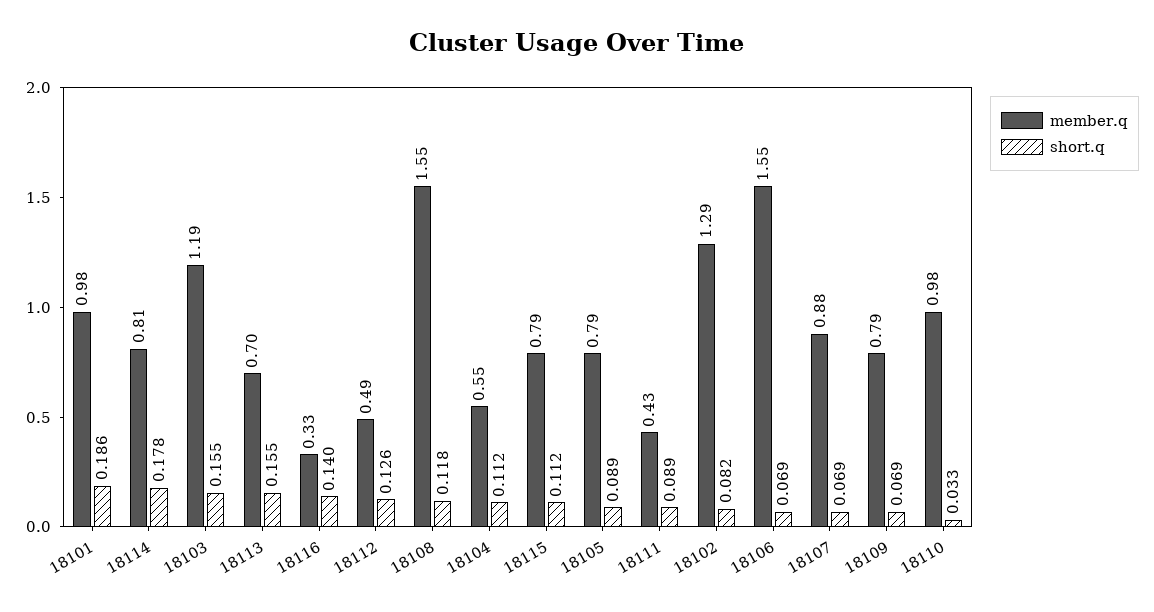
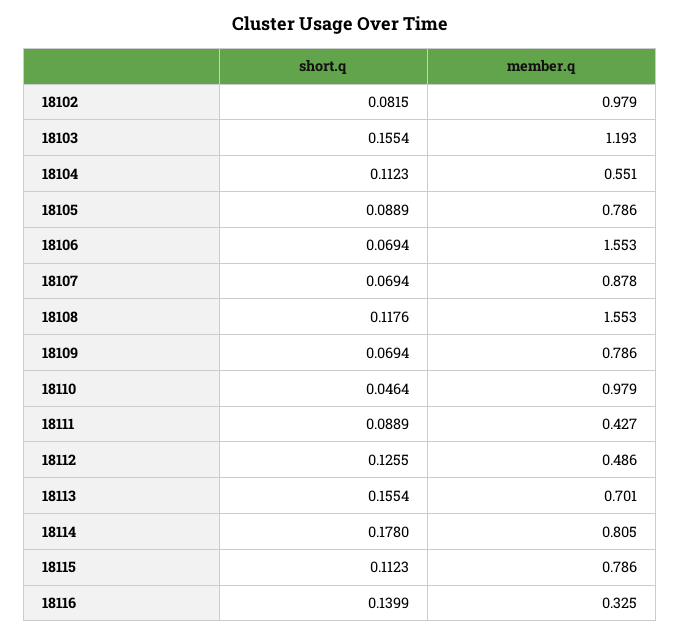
  {
    "member.q": {
-     "18101": 0.98,
      "18114": 0.805,
      "18103": 1.193,
      "18113": 0.701,
      "18116": 0.325,
      "18112": 0.486,
      "18108": 1.553,
      "18104": 0.551,
      "18115": 0.786,
      "18105": 0.786,
      "18111": 0.427,
-     "18102": 1.29,
+     "18102": 0.979,
      "18106": 1.553,
      "18107": 0.878,
      "18109": 0.786,
      "18110": 0.979
    },
    "short.q": {
-     "18101": 0.186,
      "18114": 0.178,
      "18103": 0.1554,
      "18113": 0.1554,
      "18116": 0.1399,
      "18112": 0.1255,
      "18108": 0.1176,
      "18104": 0.1123,
      "18115": 0.1123,
      "18105": 0.0889,
      "18111": 0.0889,
      "18102": 0.0815,
      "18106": 0.0694,
      "18107": 0.0694,
      "18109": 0.0694,
-     "18110": 0.033
+     "18110": 0.0464
    }
  }

